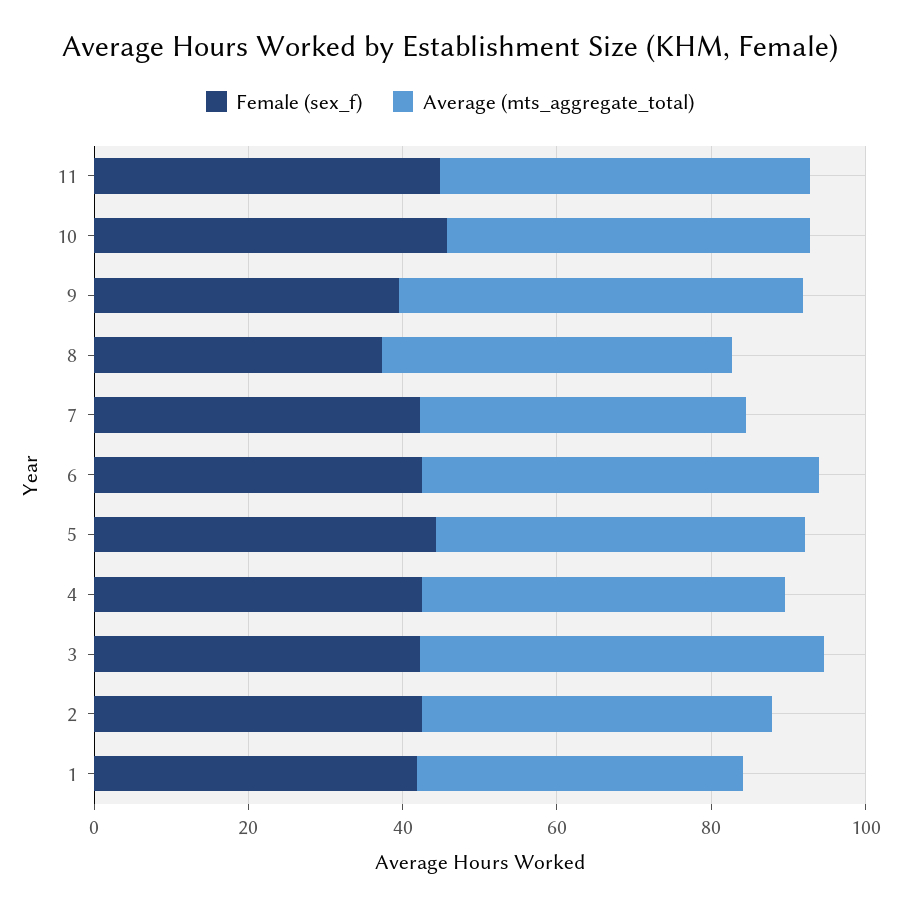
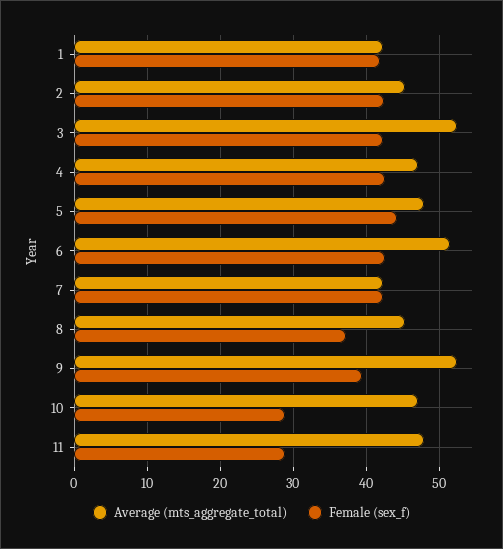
  {
    "Female (sex_f)": {
-     "11": 45,
+     "11": 29,
-     "10": 45,
+     "10": 29,
      "9": 39,
      "8": 37,
      "7": 42,
      "6": 43,
      "5": 44,
      "4": 43,
      "3": 42,
      "2": 43,
      "1": 42
    },
    "Average (mts_aggregate_total)": {
      "11": 48,
      "10": 47,
      "9": 52,
      "8": 45,
      "7": 42,
      "6": 51,
      "5": 48,
      "4": 47,
      "3": 52,
      "2": 45,
      "1": 42
    }
  }

